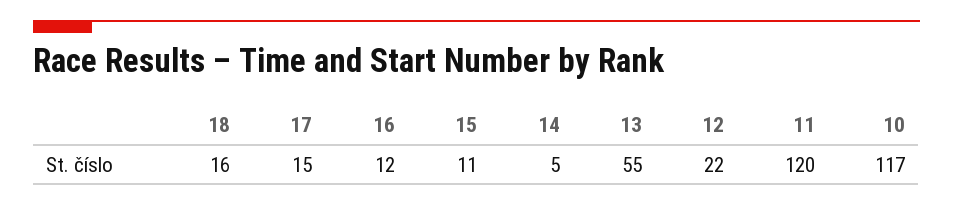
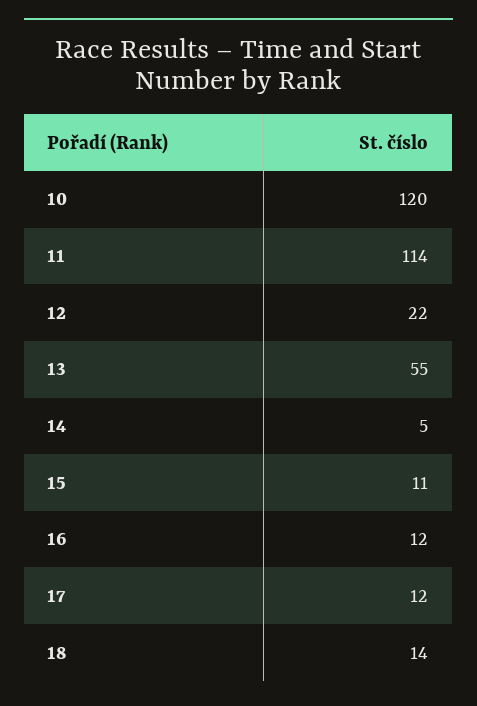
  {
-   "18": 16,
+   "18": 14,
-   "17": 15,
+   "17": 12,
    "16": 12,
    "15": 11,
    "14": 5,
    "13": 55,
    "12": 22,
-   "11": 120,
+   "11": 114,
-   "10": 117
+   "10": 120
  }

